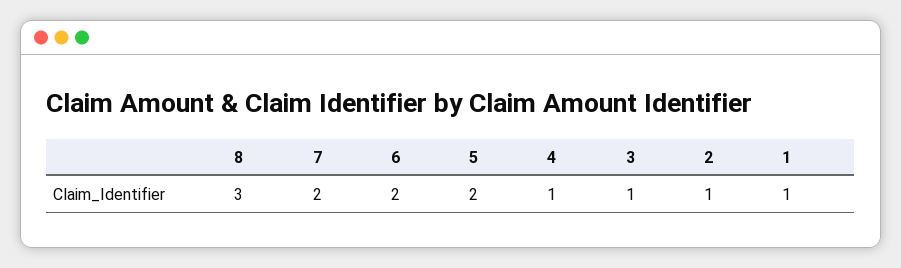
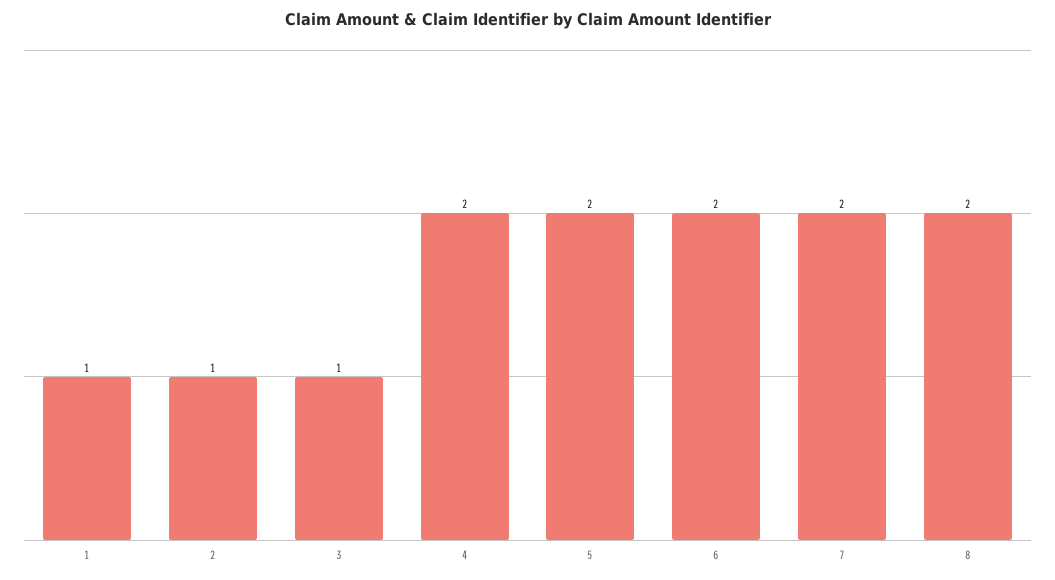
  {
-   "8": 3,
+   "8": 2,
    "7": 2,
    "6": 2,
    "5": 2,
-   "4": 1,
+   "4": 2,
    "3": 1,
    "2": 1,
    "1": 1
  }

